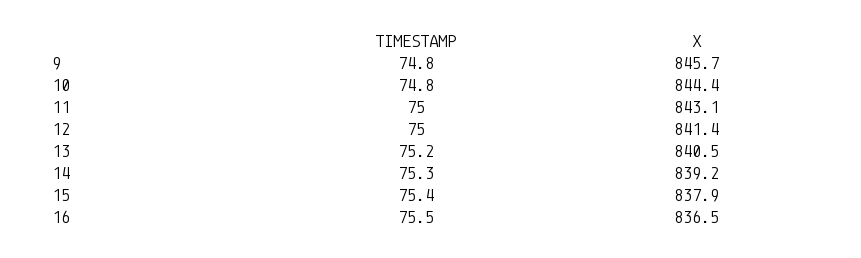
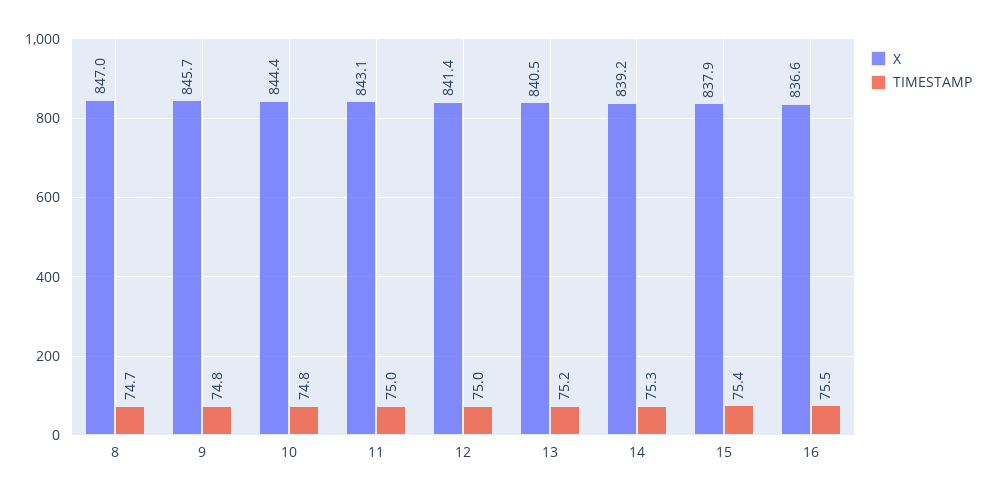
  {
    "TIMESTAMP": {
      "9": 74.8,
      "10": 74.8,
      "11": 75,
      "12": 75,
      "13": 75.2,
      "14": 75.3,
      "15": 75.4,
-     "16": 75.5
+     "16": 75.5,
+     "8": 74.7
    },
    "X": {
      "9": 845.7,
      "10": 844.4,
      "11": 843.1,
      "12": 841.4,
      "13": 840.5,
      "14": 839.2,
      "15": 837.9,
-     "16": 836.5
+     "16": 836.6,
+     "8": 847
    }
  }

